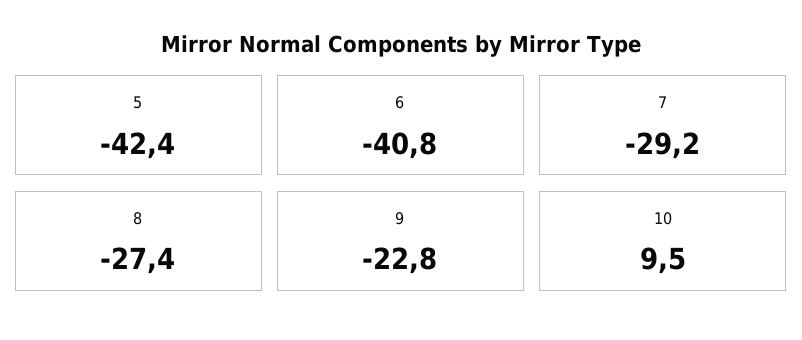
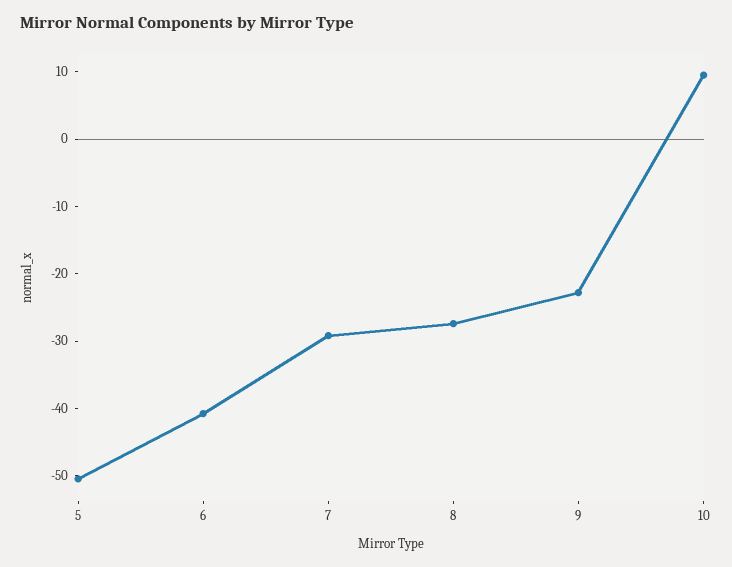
  {
-   "5": -42.4,
+   "5": -50,
    "6": -40.8,
    "7": -29.2,
    "8": -27.4,
    "9": -22.8,
    "10": 9.5
  }

